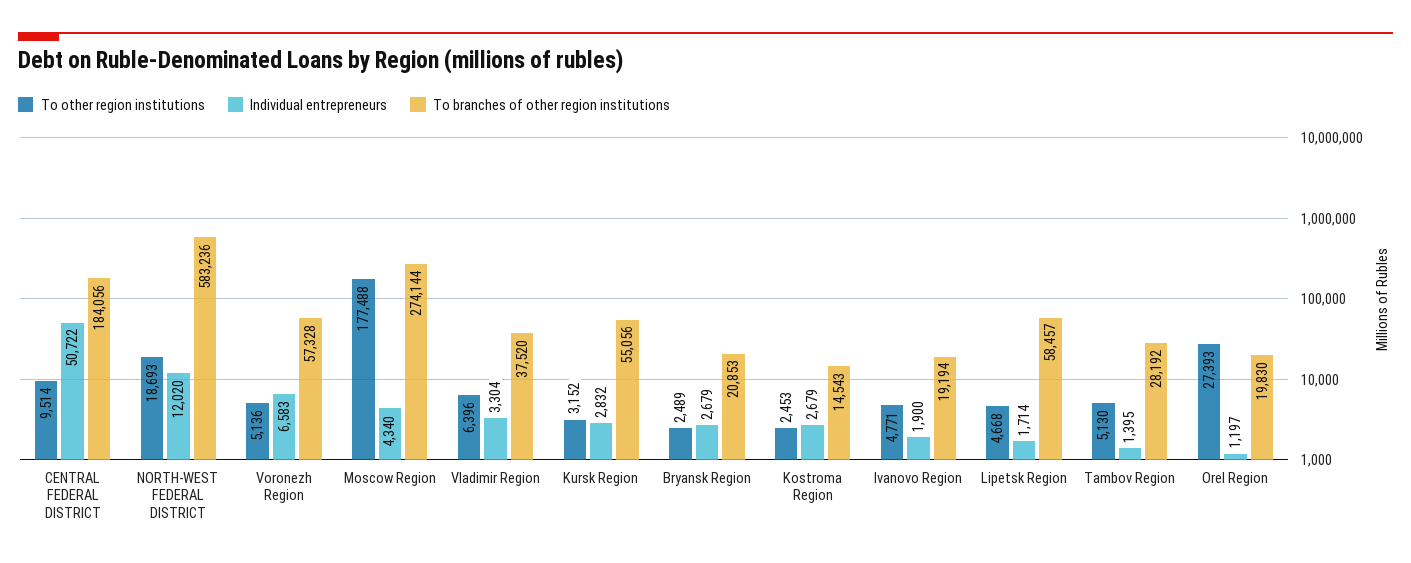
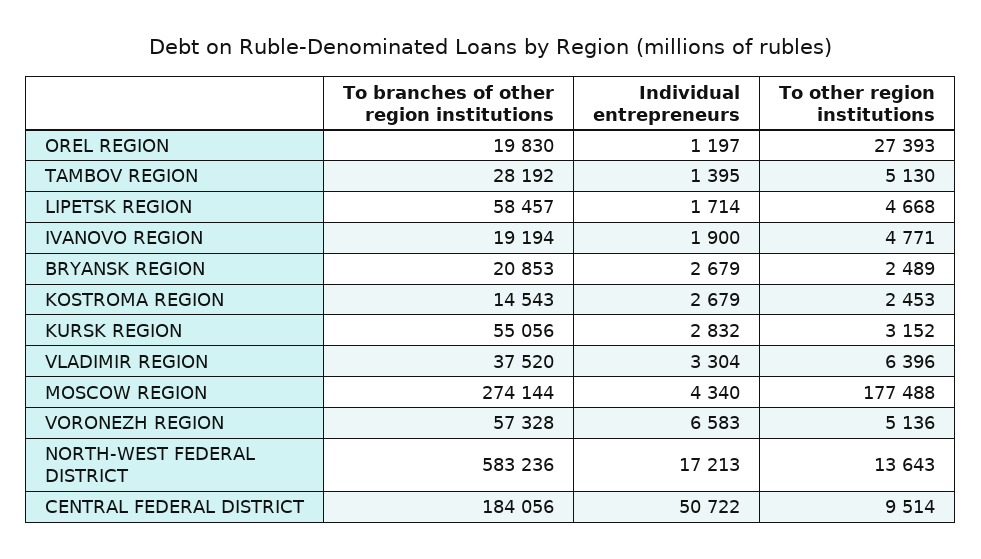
  {
    "To other region institutions": {
      "CENTRAL FEDERAL DISTRICT": 9514,
-     "NORTH-WEST FEDERAL DISTRICT": 18693,
+     "NORTH-WEST FEDERAL DISTRICT": 13643,
      "Voronezh Region": 5136,
      "Moscow Region": 177488,
      "Vladimir Region": 6396,
      "Kursk Region": 3152,
      "Bryansk Region": 2489,
      "Kostroma Region": 2453,
      "Ivanovo Region": 4771,
      "Lipetsk Region": 4668,
      "Tambov Region": 5130,
      "Orel Region": 27393
    },
    "Individual entrepreneurs": {
      "CENTRAL FEDERAL DISTRICT": 50722,
-     "NORTH-WEST FEDERAL DISTRICT": 12020,
+     "NORTH-WEST FEDERAL DISTRICT": 17213,
      "Voronezh Region": 6583,
      "Moscow Region": 4340,
      "Vladimir Region": 3304,
      "Kursk Region": 2832,
      "Bryansk Region": 2679,
      "Kostroma Region": 2679,
      "Ivanovo Region": 1900,
      "Lipetsk Region": 1714,
      "Tambov Region": 1395,
      "Orel Region": 1197
    },
    "To branches of other region institutions": {
      "CENTRAL FEDERAL DISTRICT": 184056,
      "NORTH-WEST FEDERAL DISTRICT": 583236,
      "Voronezh Region": 57328,
      "Moscow Region": 274144,
      "Vladimir Region": 37520,
      "Kursk Region": 55056,
      "Bryansk Region": 20853,
      "Kostroma Region": 14543,
      "Ivanovo Region": 19194,
      "Lipetsk Region": 58457,
      "Tambov Region": 28192,
      "Orel Region": 19830
    }
  }

